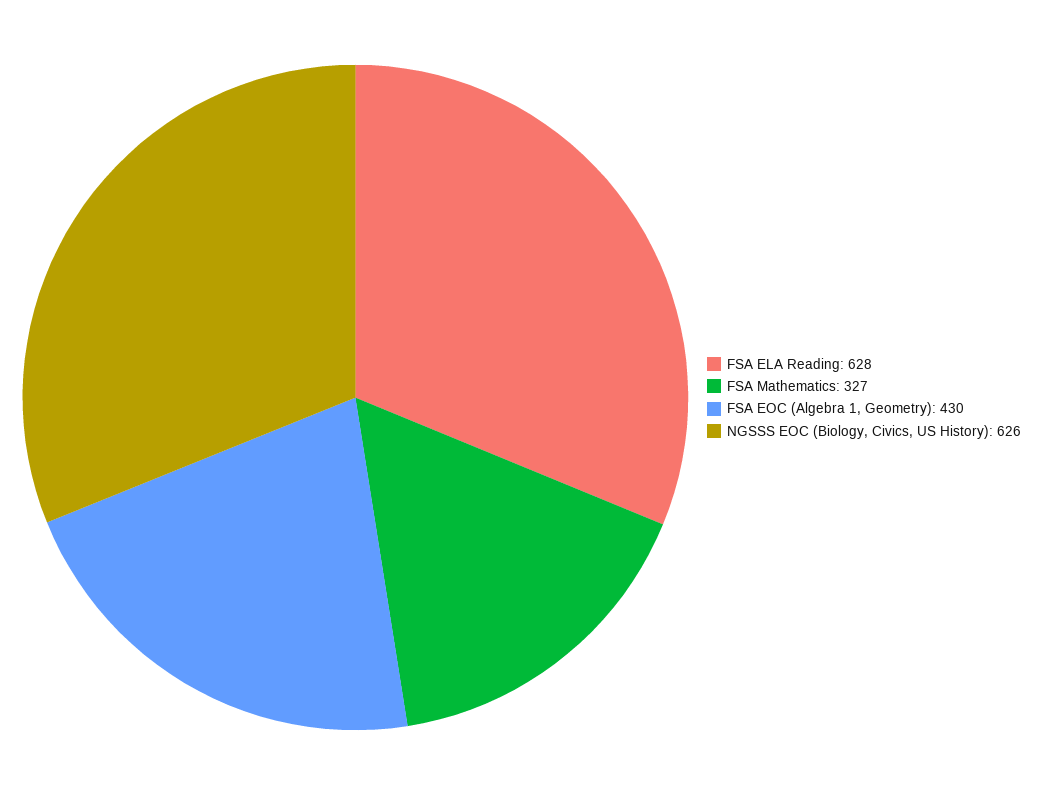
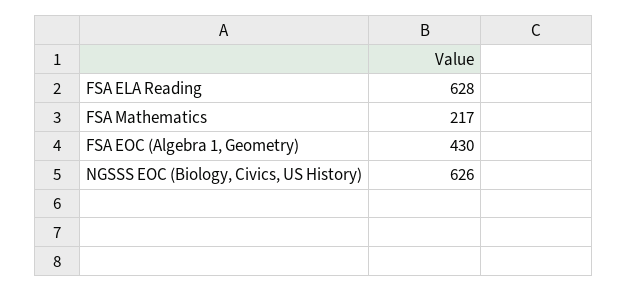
  {
    "FSA ELA Reading": 628,
-   "FSA Mathematics": 327,
+   "FSA Mathematics": 217,
    "FSA EOC (Algebra 1, Geometry)": 430,
    "NGSSS EOC (Biology, Civics, US History)": 626
  }

